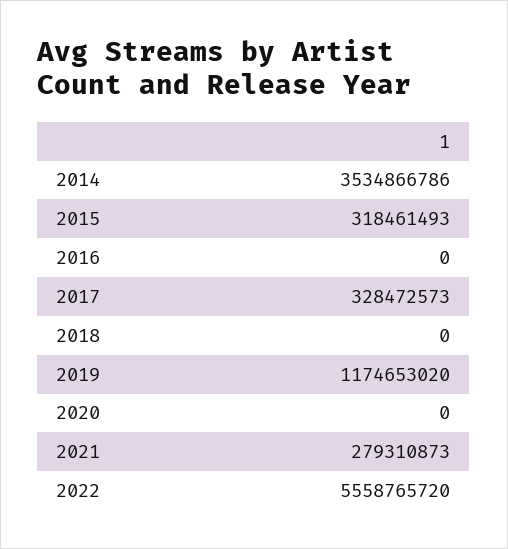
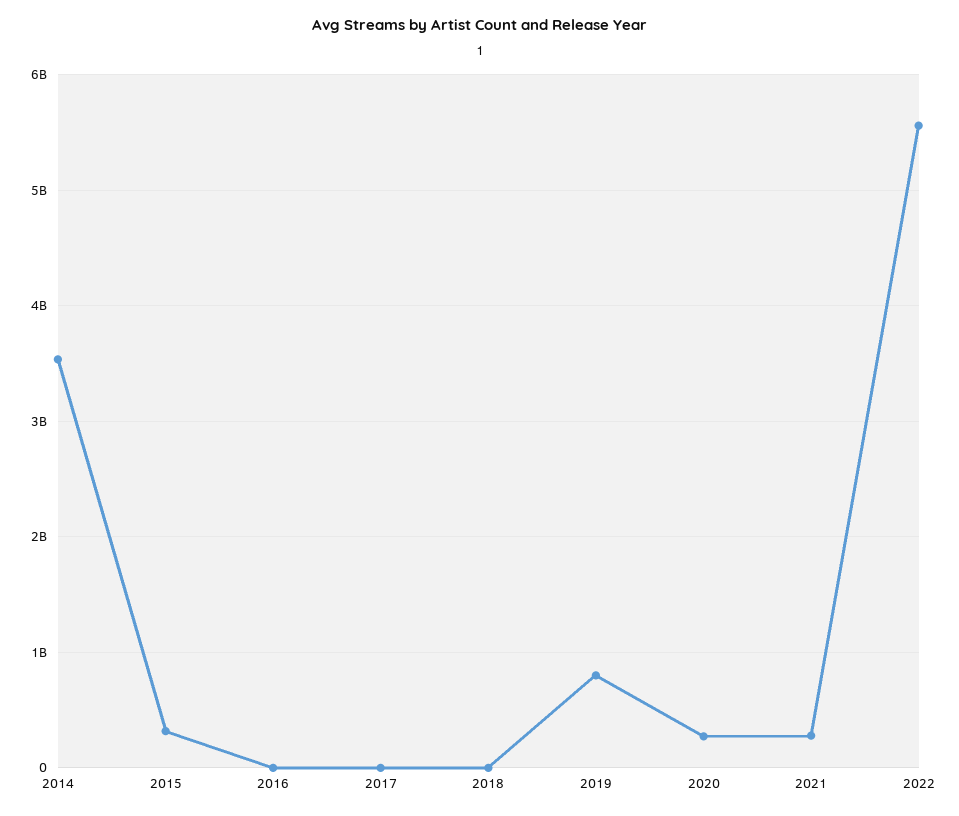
  {
    "2014": 3534866786,
    "2015": 318461493,
    "2016": 0,
-   "2017": 328472573,
+   "2017": 0,
    "2018": 0,
-   "2019": 1174653020,
+   "2019": 800000000,
-   "2020": 0,
+   "2020": 300000000,
    "2021": 279310873,
    "2022": 5558765720
  }

